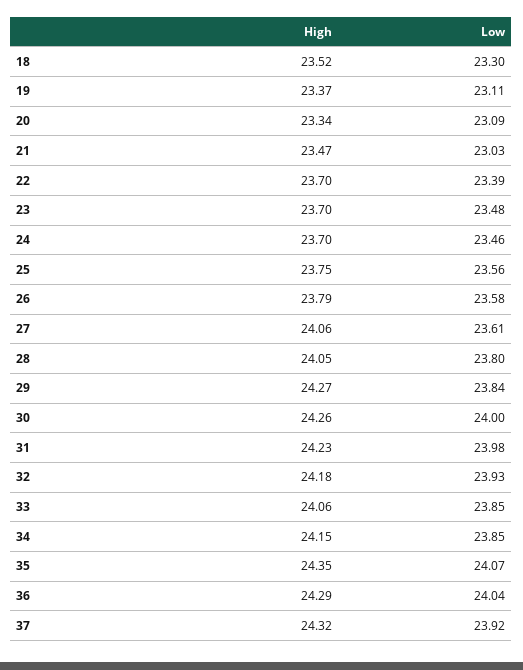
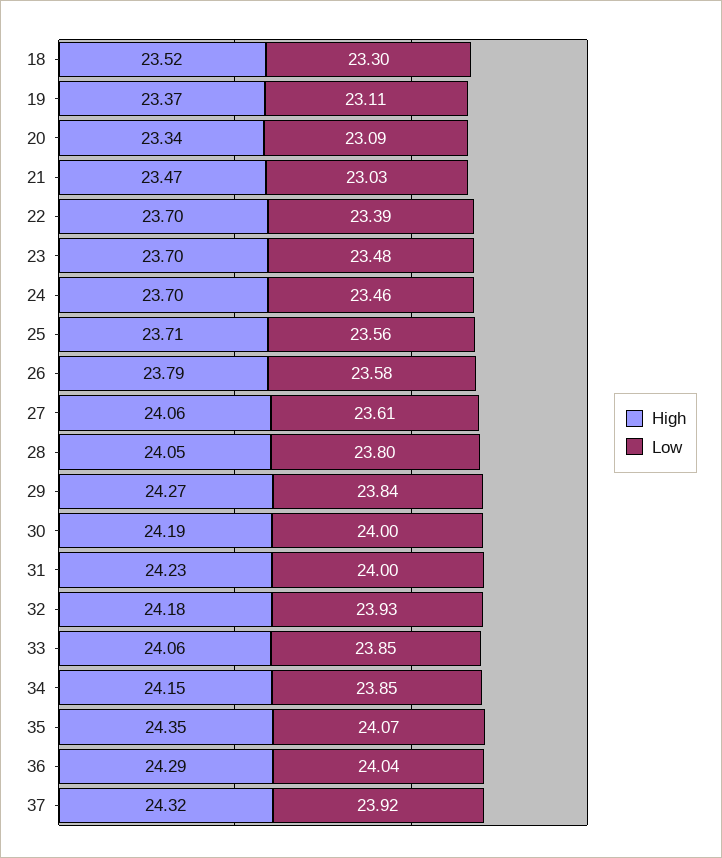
  {
    "High": {
      "18": 23.52,
      "19": 23.37,
      "20": 23.34,
      "21": 23.47,
      "22": 23.7,
      "23": 23.7,
      "24": 23.7,
-     "25": 23.75,
+     "25": 23.71,
      "26": 23.79,
      "27": 24.06,
      "28": 24.05,
      "29": 24.27,
-     "30": 24.26,
+     "30": 24.19,
      "31": 24.23,
      "32": 24.18,
      "33": 24.06,
      "34": 24.15,
      "35": 24.35,
      "36": 24.29,
      "37": 24.32
    },
    "Low": {
      "18": 23.3,
      "19": 23.11,
      "20": 23.09,
      "21": 23.03,
      "22": 23.39,
      "23": 23.48,
      "24": 23.46,
      "25": 23.56,
      "26": 23.58,
      "27": 23.61,
      "28": 23.8,
      "29": 23.84,
      "30": 24,
-     "31": 23.98,
+     "31": 24,
      "32": 23.93,
      "33": 23.85,
      "34": 23.85,
      "35": 24.07,
      "36": 24.04,
      "37": 23.92
    }
  }

